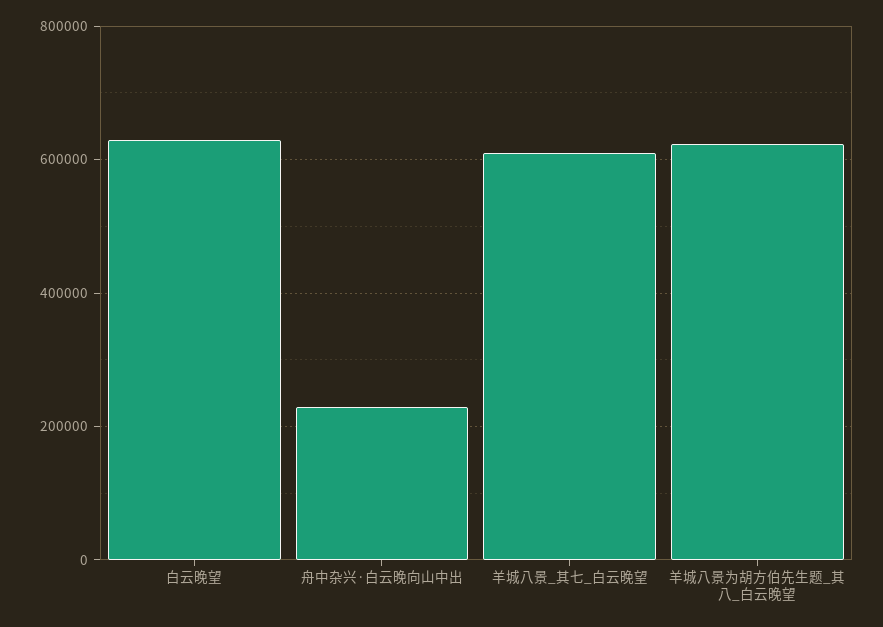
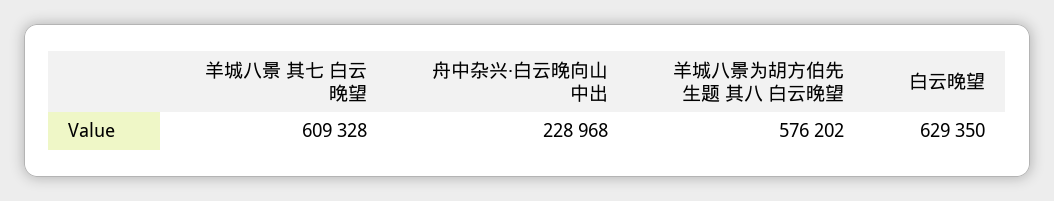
  {
    "白云晚望": 629350,
    "舟中杂兴·白云晚向山中出": 228968,
    "羊城八景_其七_白云晚望": 609328,
-   "羊城八景为胡方伯先生题_其八_白云晚望": 620000
+   "羊城八景为胡方伯先生题_其八_白云晚望": 576202
  }

